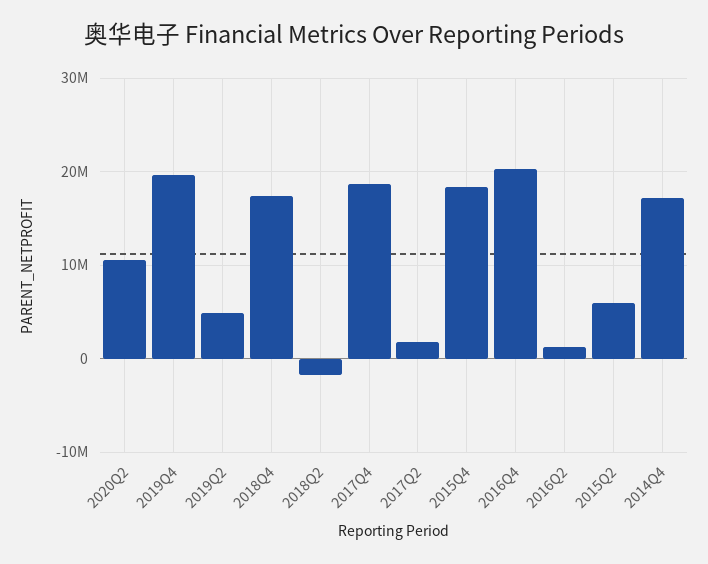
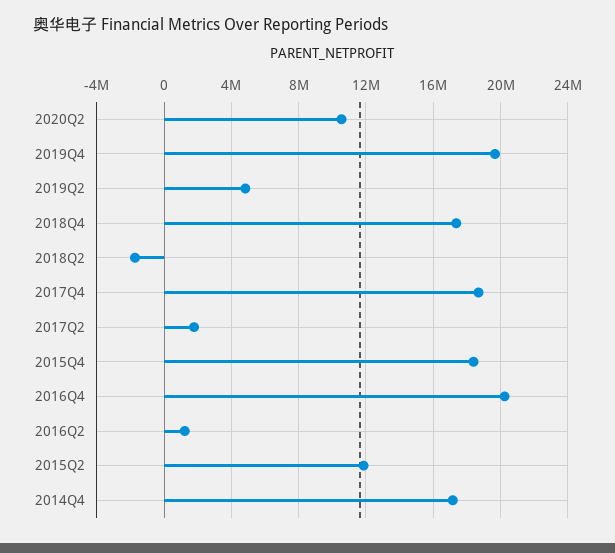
  {
    "2020Q2": 10500000,
    "2019Q4": 19500000,
    "2019Q2": 5000000,
    "2018Q4": 17500000,
    "2018Q2": -1500000,
    "2017Q4": 18500000,
    "2017Q2": 2000000,
    "2015Q4": 18500000,
    "2016Q4": 20000000,
    "2016Q2": 1000000,
-   "2015Q2": 6000000,
+   "2015Q2": 12000000,
    "2014Q4": 17000000
  }

